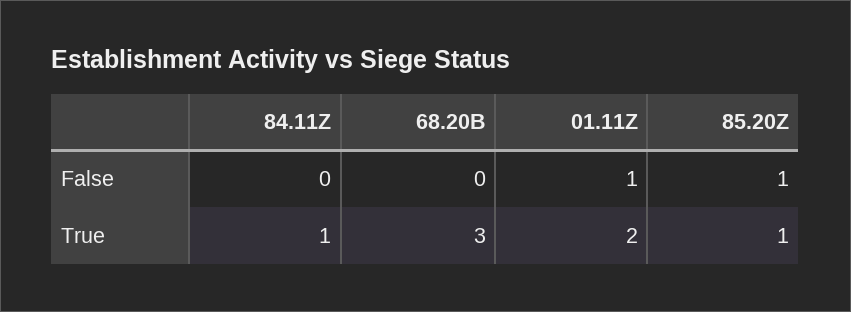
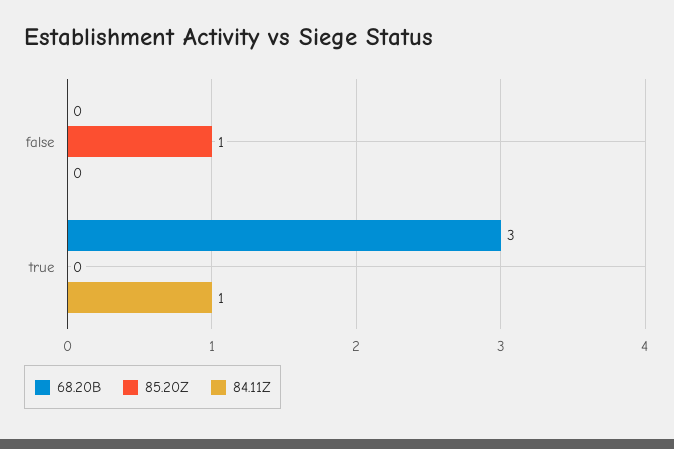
  {
    "84.11Z": {
      "False": 0,
      "True": 1
    },
    "68.20B": {
      "False": 0,
      "True": 3
    },
-   "01.11Z": {
-     "False": 1,
-     "True": 2
-   },
    "85.20Z": {
      "False": 1,
-     "True": 1
+     "True": 0
    }
  }

